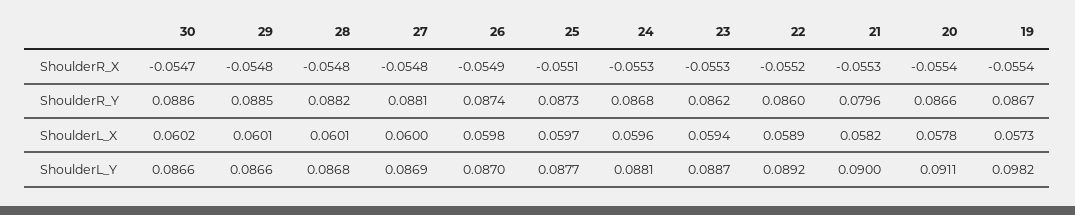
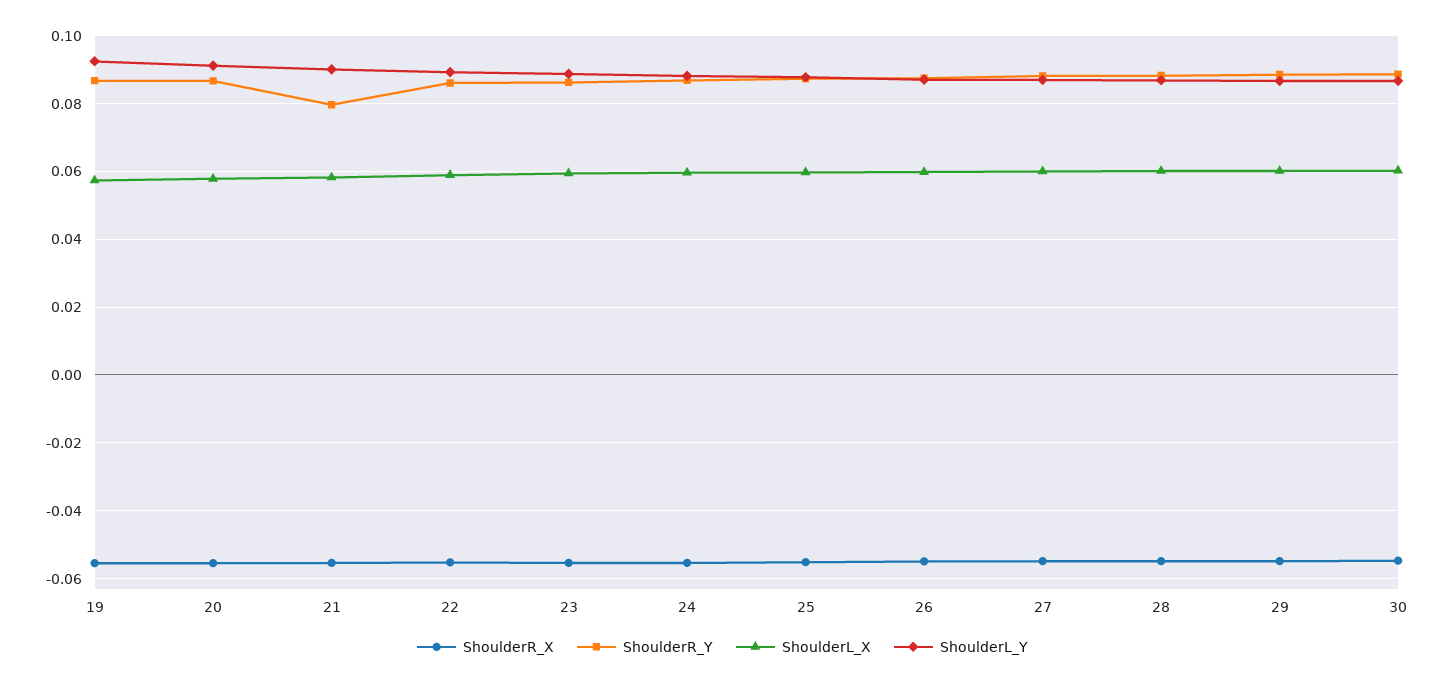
  {
    "ShoulderR_X": {
      "30": -0.0547,
      "29": -0.0548,
      "28": -0.0548,
      "27": -0.0548,
      "26": -0.0549,
      "25": -0.0551,
      "24": -0.0553,
      "23": -0.0553,
      "22": -0.0552,
      "21": -0.0553,
      "20": -0.0554,
      "19": -0.0554
    },
    "ShoulderR_Y": {
      "30": 0.0886,
      "29": 0.0885,
      "28": 0.0882,
      "27": 0.0881,
      "26": 0.0874,
      "25": 0.0873,
      "24": 0.0868,
      "23": 0.0862,
      "22": 0.086,
      "21": 0.0796,
      "20": 0.0866,
      "19": 0.0867
    },
    "ShoulderL_X": {
      "30": 0.0602,
      "29": 0.0601,
      "28": 0.0601,
      "27": 0.06,
      "26": 0.0598,
      "25": 0.0597,
      "24": 0.0596,
      "23": 0.0594,
      "22": 0.0589,
      "21": 0.0582,
      "20": 0.0578,
      "19": 0.0573
    },
    "ShoulderL_Y": {
      "30": 0.0866,
      "29": 0.0866,
      "28": 0.0868,
      "27": 0.0869,
      "26": 0.087,
      "25": 0.0877,
      "24": 0.0881,
      "23": 0.0887,
      "22": 0.0892,
      "21": 0.09,
      "20": 0.0911,
-     "19": 0.0982
+     "19": 0.092
    }
  }

